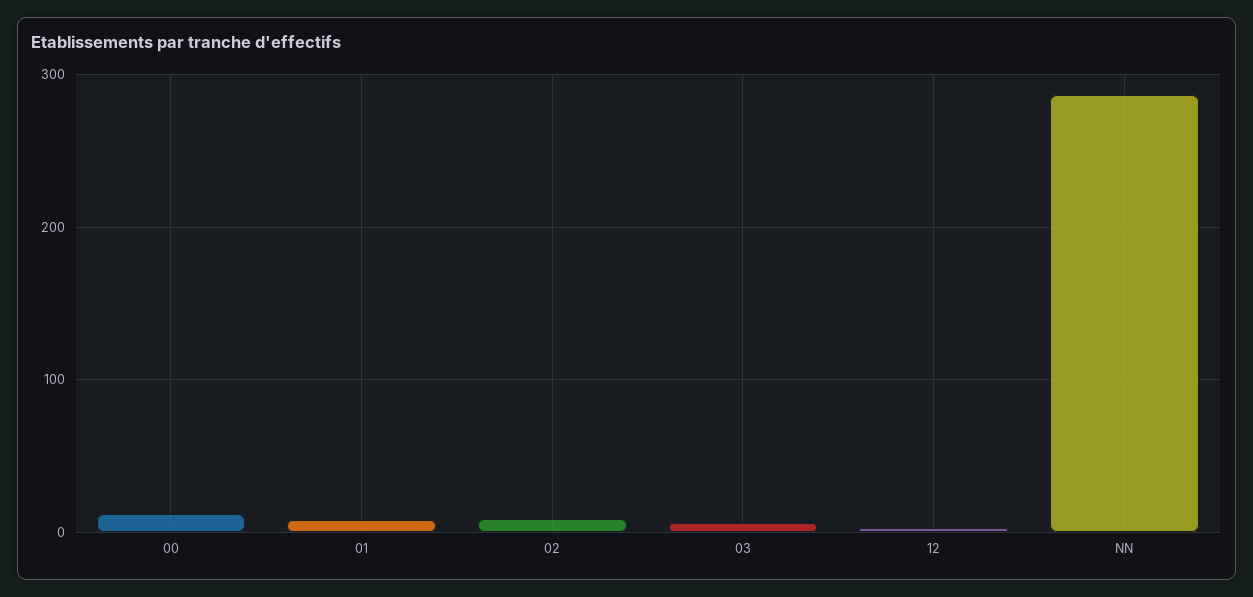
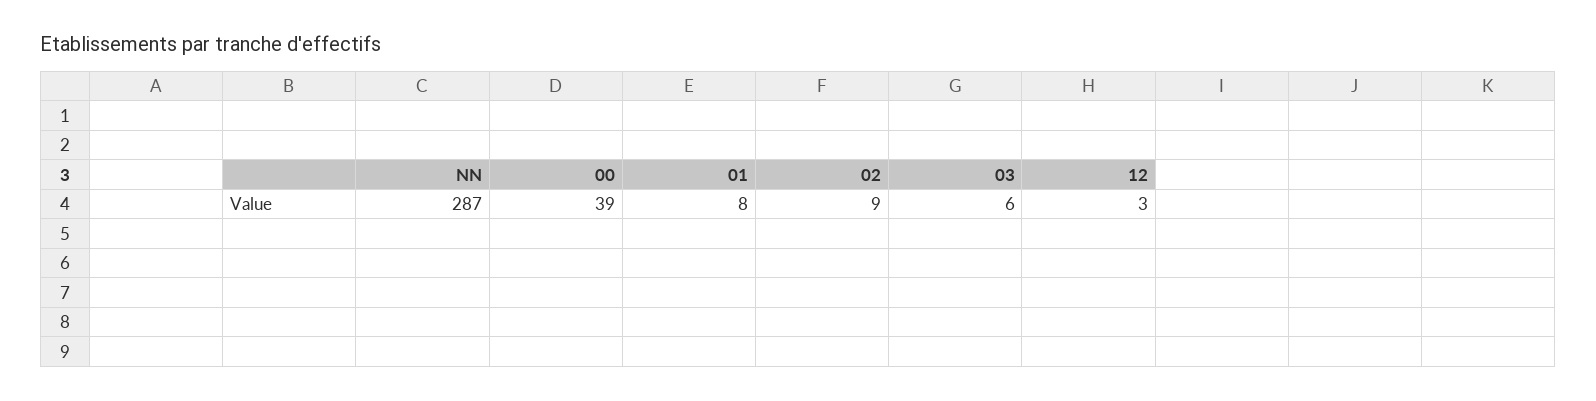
  {
-   "00": 10,
+   "00": 39,
    "01": 8,
    "02": 9,
    "03": 6,
    "12": 3,
    "NN": 287
  }

